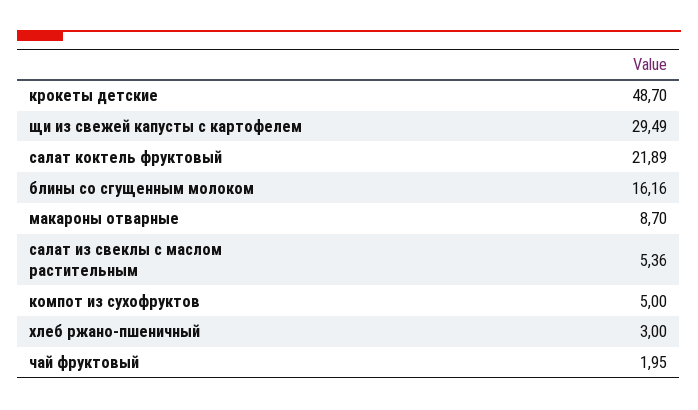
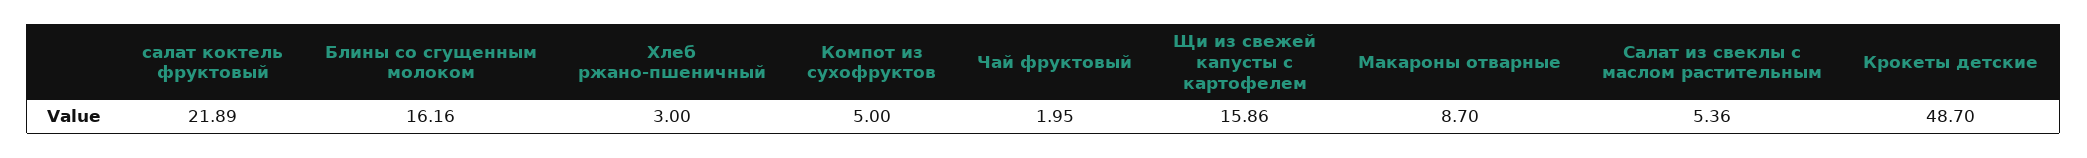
  {
    "крокеты детские": 48.7,
-   "щи из свежей капусты с картофелем": 29.49,
+   "щи из свежей капусты с картофелем": 15.86,
    "салат коктель фруктовый": 21.89,
    "блины со сгущенным молоком": 16.16,
    "макароны отварные": 8.7,
    "салат из свеклы с маслом растительным": 5.36,
    "компот из сухофруктов": 5,
    "хлеб ржано-пшеничный": 3,
    "чай фруктовый": 1.95
  }

